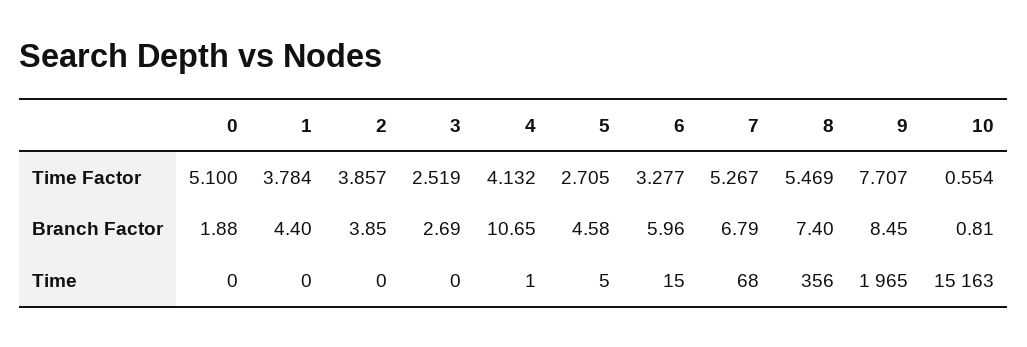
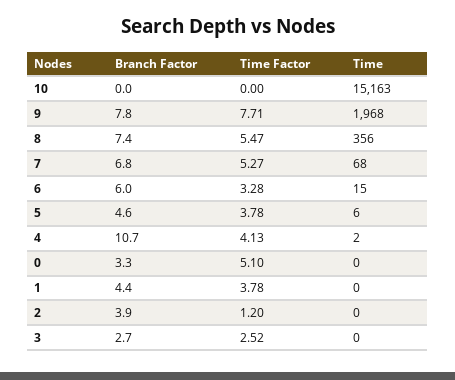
  {
    "0": {
      "Time Factor": 5.1,
-     "Branch Factor": 1.88,
+     "Branch Factor": 3.3,
      "Time": 0
    },
    "1": {
      "Time Factor": 3.784,
      "Branch Factor": 4.4,
      "Time": 0
    },
    "2": {
-     "Time Factor": 3.857,
+     "Time Factor": 1.2,
      "Branch Factor": 3.85,
      "Time": 0
    },
    "3": {
      "Time Factor": 2.519,
      "Branch Factor": 2.69,
      "Time": 0
    },
    "4": {
      "Time Factor": 4.132,
      "Branch Factor": 10.65,
-     "Time": 1
+     "Time": 2
    },
    "5": {
-     "Time Factor": 2.705,
+     "Time Factor": 3.78,
      "Branch Factor": 4.58,
-     "Time": 5
+     "Time": 6
    },
    "6": {
      "Time Factor": 3.277,
      "Branch Factor": 5.96,
      "Time": 15
    },
    "7": {
      "Time Factor": 5.267,
      "Branch Factor": 6.79,
      "Time": 68
    },
    "8": {
      "Time Factor": 5.469,
      "Branch Factor": 7.4,
      "Time": 356
    },
    "9": {
      "Time Factor": 7.707,
-     "Branch Factor": 8.45,
+     "Branch Factor": 7.8,
-     "Time": 1965
+     "Time": 1968
    },
    "10": {
-     "Time Factor": 0.554,
+     "Time Factor": 0,
-     "Branch Factor": 0.81,
+     "Branch Factor": 0,
      "Time": 15163
    }
  }

